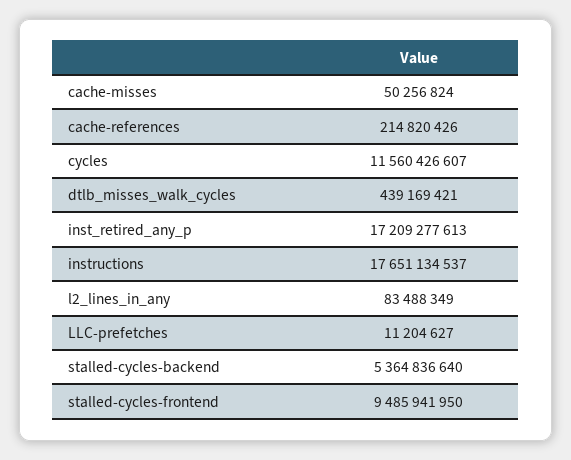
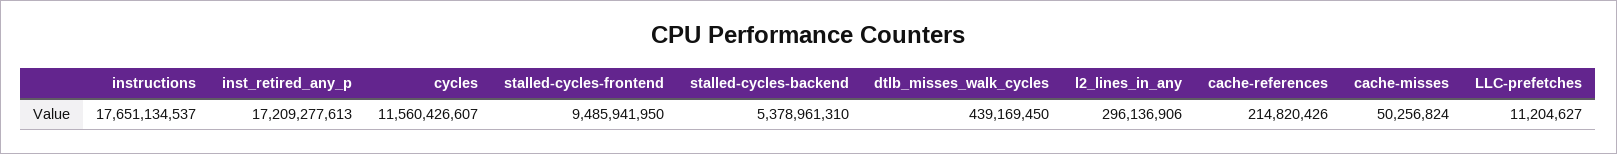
  {
    "cache-misses": 50256824,
    "cache-references": 214820426,
    "cycles": 11560426607,
-   "dtlb_misses_walk_cycles": 439169421,
+   "dtlb_misses_walk_cycles": 439169450,
    "inst_retired_any_p": 17209277613,
    "instructions": 17651134537,
-   "l2_lines_in_any": 83488349,
+   "l2_lines_in_any": 296136906,
    "LLC-prefetches": 11204627,
-   "stalled-cycles-backend": 5364836640,
+   "stalled-cycles-backend": 5378961310,
    "stalled-cycles-frontend": 9485941950
  }

